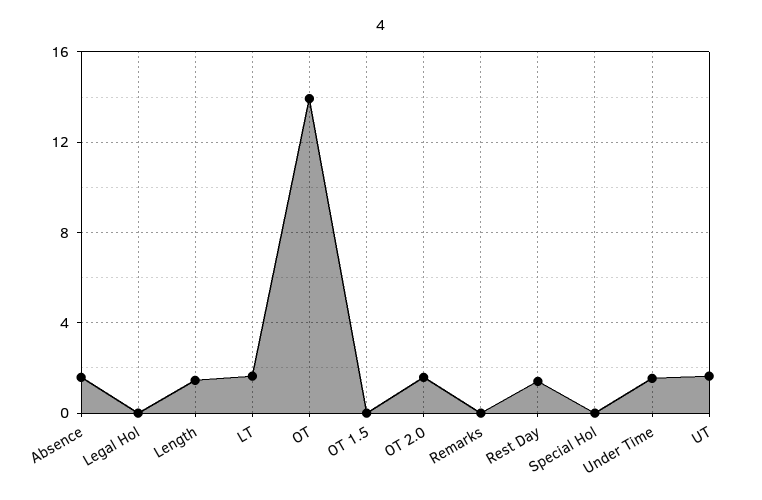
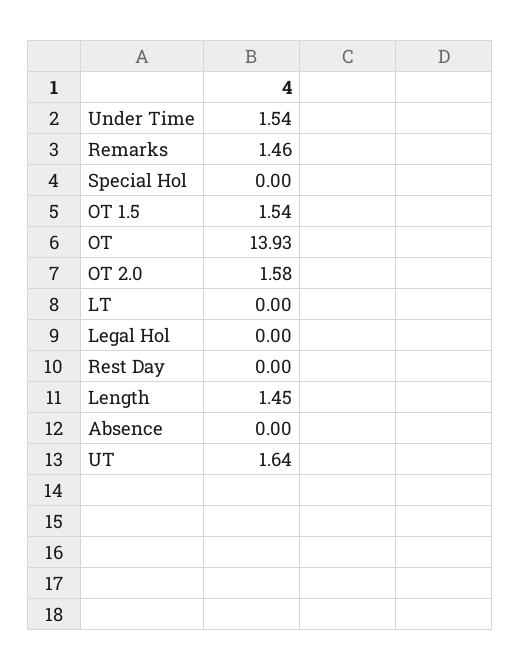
  {
-   "Absence": 1.5,
+   "Absence": 0,
    "Legal Hol": 0,
    "Length": 1.45,
-   "LT": 1.5,
+   "LT": 0,
    "OT": 13.93,
-   "OT 1.5": 0,
+   "OT 1.5": 1.54,
    "OT 2.0": 1.58,
-   "Remarks": 0,
+   "Remarks": 1.46,
-   "Rest Day": 1.5,
+   "Rest Day": 0,
    "Special Hol": 0,
    "Under Time": 1.54,
    "UT": 1.64
  }

